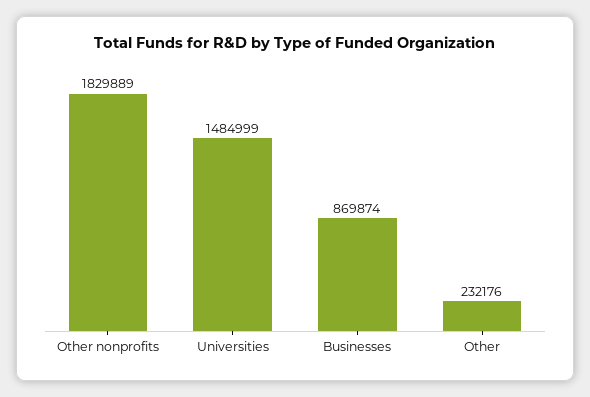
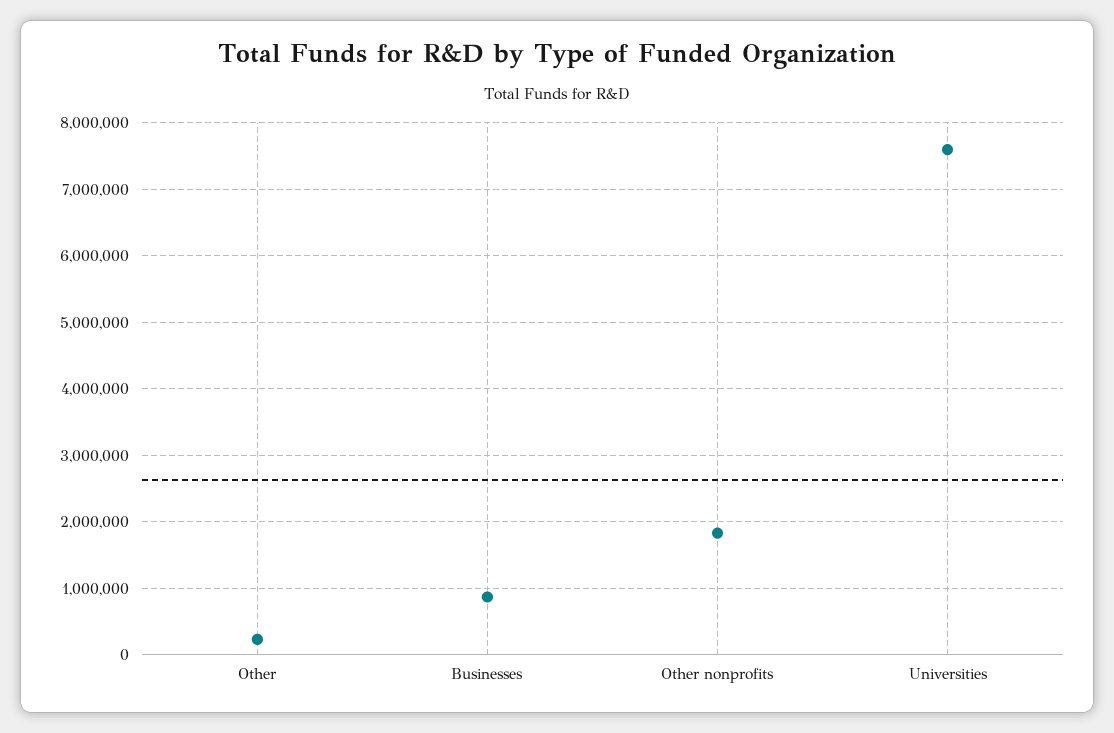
  {
    "Other nonprofits": 1829889,
-   "Universities": 1484999,
+   "Universities": 7600000,
    "Businesses": 869874,
    "Other": 232176
  }

